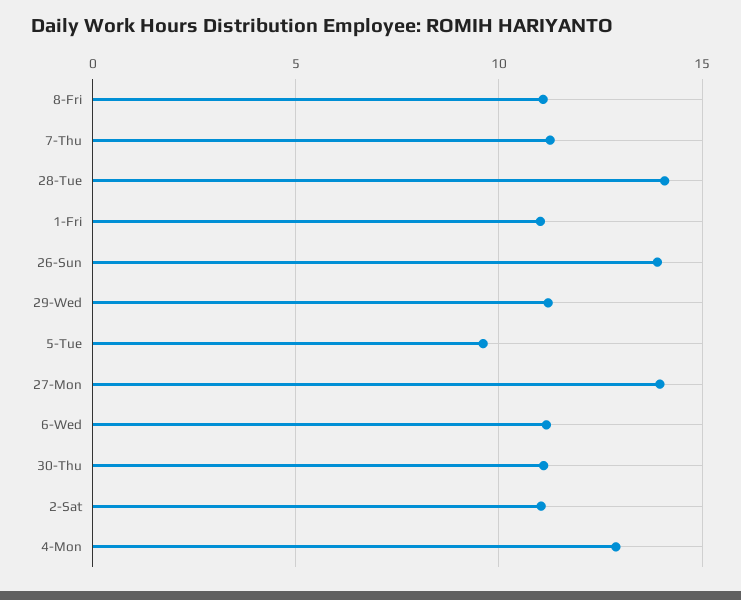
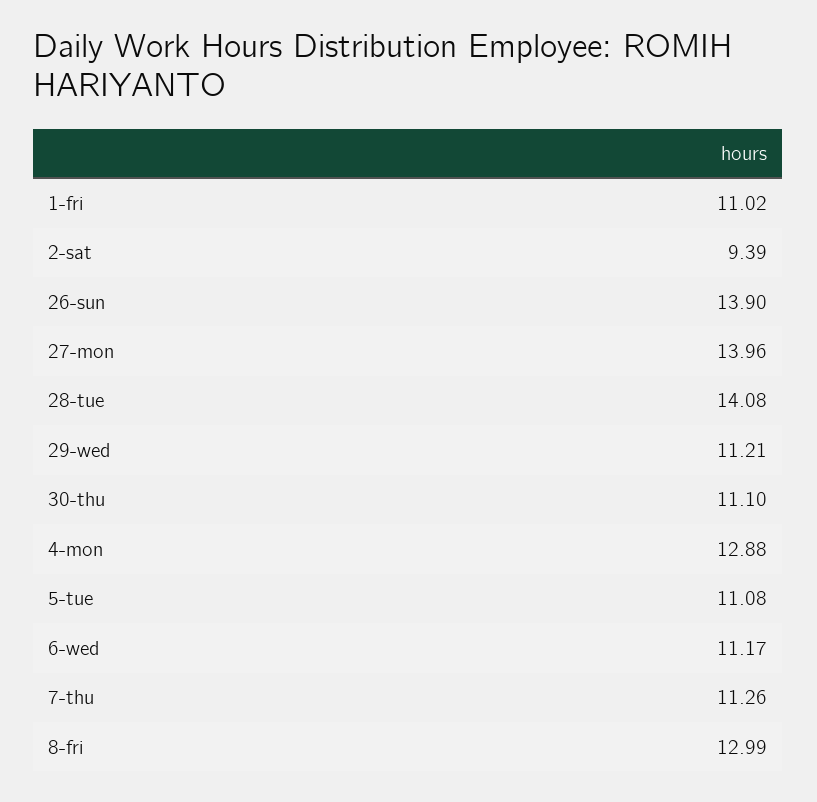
  {
-   "8-Fri": 11,
+   "8-Fri": 12.99,
    "7-Thu": 11.26,
    "28-Tue": 14.08,
    "1-Fri": 11.02,
    "26-Sun": 13.9,
    "29-Wed": 11.21,
-   "5-Tue": 9.5,
+   "5-Tue": 11.08,
    "27-Mon": 13.96,
    "6-Wed": 11.17,
    "30-Thu": 11.1,
-   "2-Sat": 11,
+   "2-Sat": 9.39,
    "4-Mon": 12.88
  }

